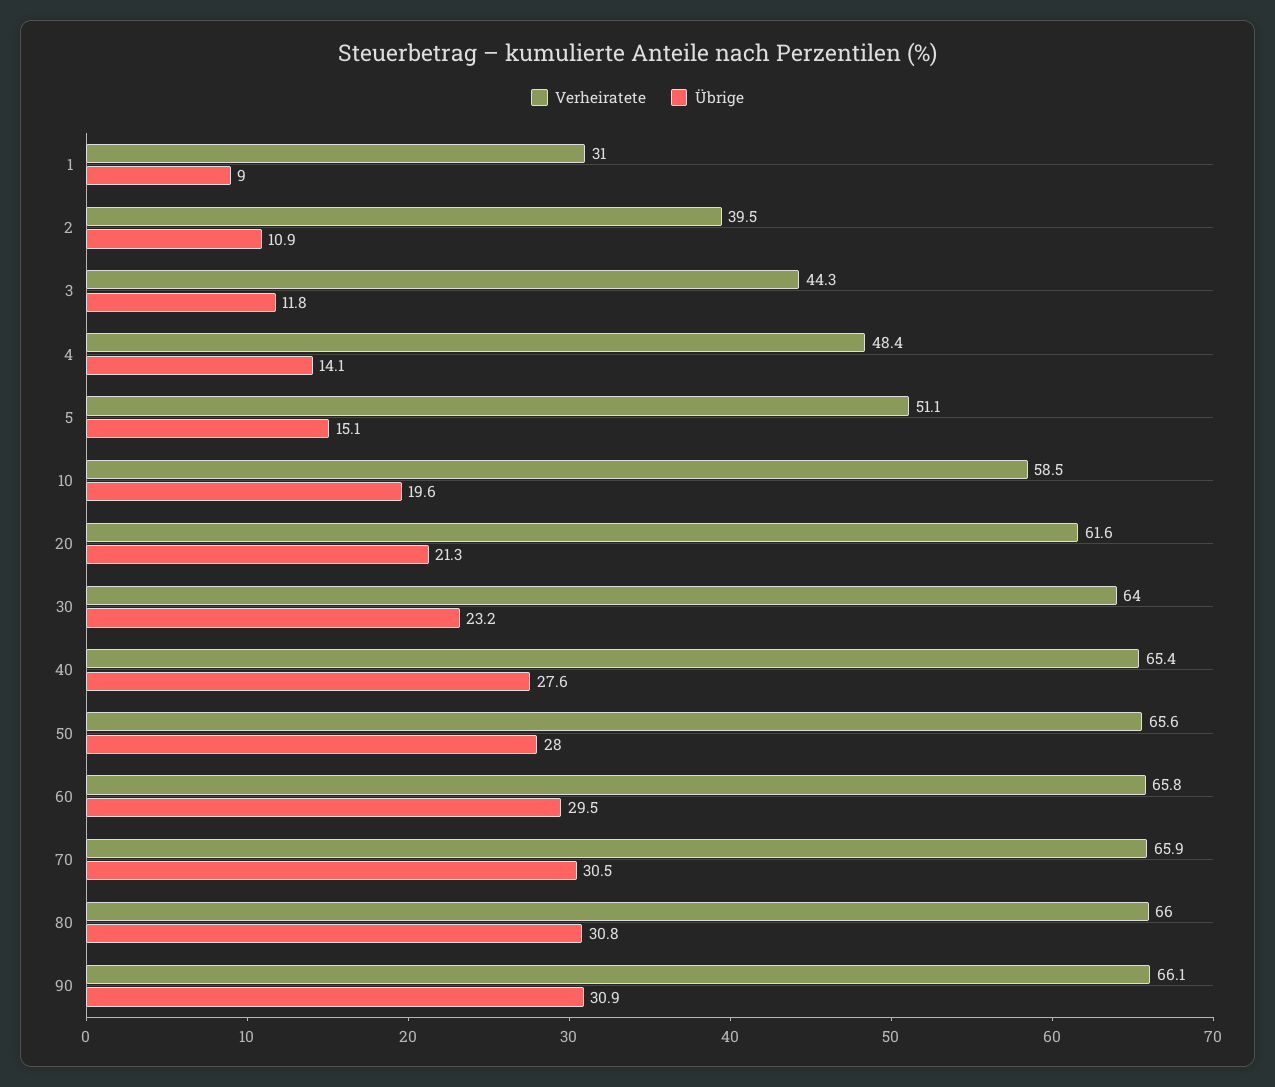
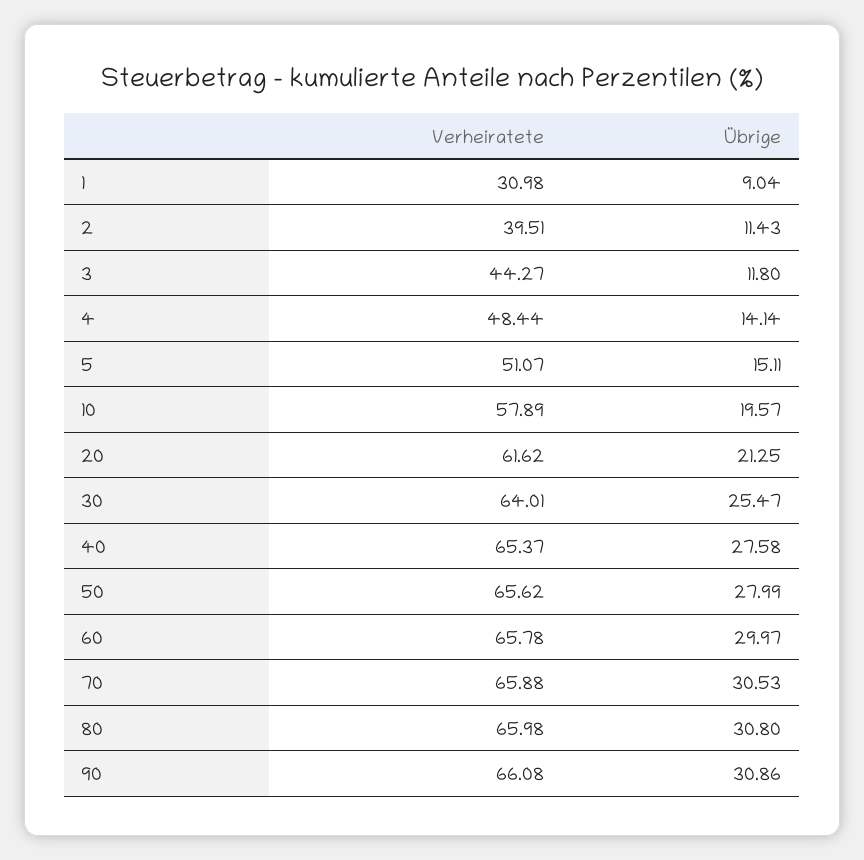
  {
    "Verheiratete": {
      "1": 30.98,
      "2": 39.51,
      "3": 44.27,
      "4": 48.44,
      "5": 51.07,
-     "10": 58.5,
+     "10": 57.89,
      "20": 61.62,
      "30": 64.01,
      "40": 65.37,
      "50": 65.62,
      "60": 65.78,
      "70": 65.88,
      "80": 65.98,
      "90": 66.08
    },
    "Übrige": {
      "1": 9.04,
-     "2": 10.9,
+     "2": 11.43,
      "3": 11.8,
      "4": 14.14,
      "5": 15.11,
      "10": 19.57,
      "20": 21.25,
-     "30": 23.2,
+     "30": 25.47,
      "40": 27.58,
      "50": 27.99,
-     "60": 29.5,
+     "60": 29.97,
      "70": 30.53,
      "80": 30.8,
      "90": 30.86
    }
  }

